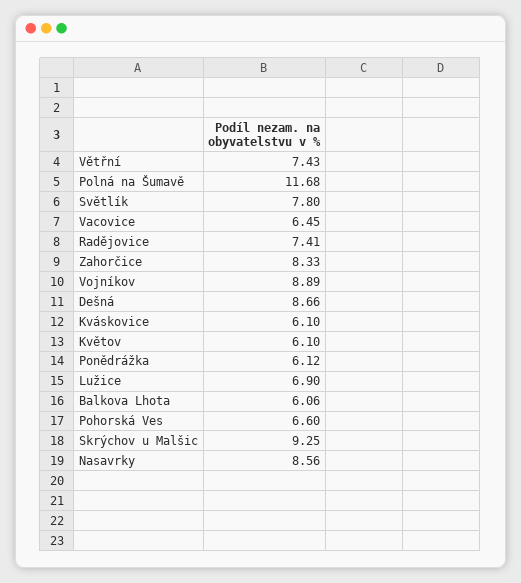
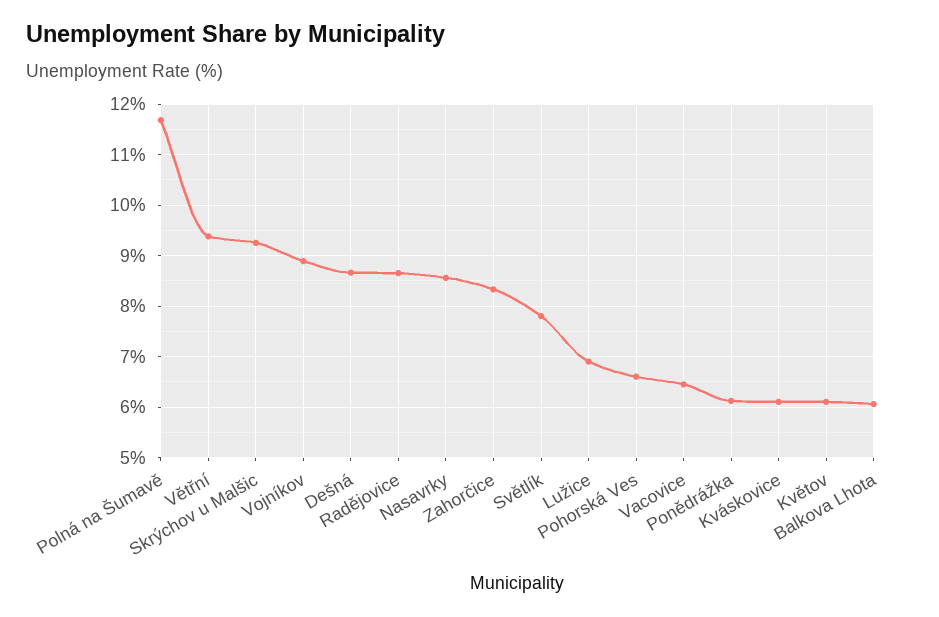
  {
-   "Větřní": 7.43,
+   "Větřní": 9.4,
    "Polná na Šumavě": 11.68,
    "Světlík": 7.8,
    "Vacovice": 6.45,
-   "Radějovice": 7.41,
+   "Radějovice": 8.6,
    "Zahorčice": 8.33,
    "Vojníkov": 8.89,
    "Dešná": 8.66,
    "Kváskovice": 6.1,
    "Květov": 6.1,
    "Ponědrážka": 6.12,
    "Lužice": 6.9,
    "Balkova Lhota": 6.06,
    "Pohorská Ves": 6.6,
    "Skrýchov u Malšic": 9.25,
    "Nasavrky": 8.56
  }

